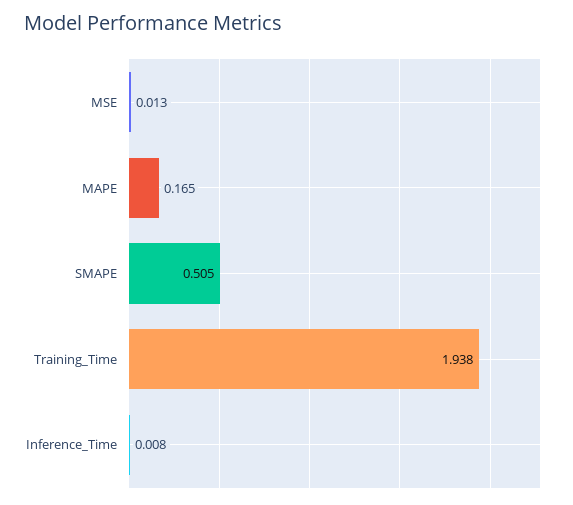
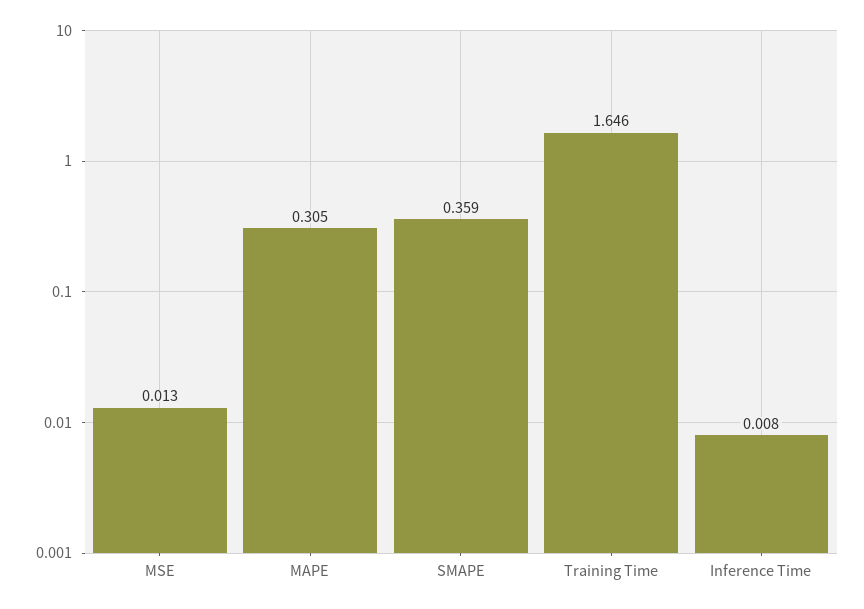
  {
    "MSE": 0.013,
-   "MAPE": 0.165,
+   "MAPE": 0.305,
-   "SMAPE": 0.505,
+   "SMAPE": 0.359,
-   "Training_Time": 1.938,
+   "Training_Time": 1.646,
    "Inference_Time": 0.008
  }

